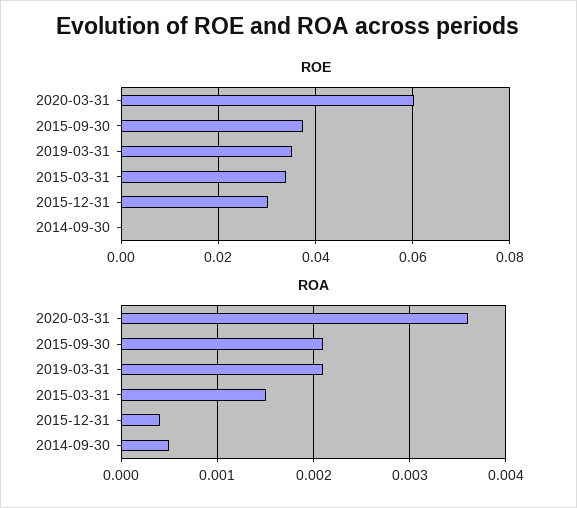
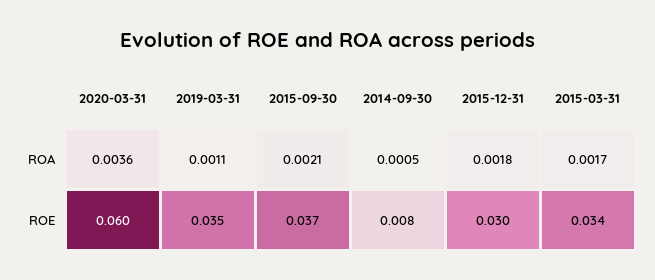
  {
    "ROE": {
      "2020-03-31": 0.06,
      "2015-09-30": 0.037,
      "2019-03-31": 0.035,
      "2015-03-31": 0.034,
      "2015-12-31": 0.03,
-     "2014-09-30": 0
+     "2014-09-30": 0.008
    },
    "ROA": {
      "2020-03-31": 0.0036,
      "2015-09-30": 0.0021,
-     "2019-03-31": 0.0021,
+     "2019-03-31": 0.0011,
-     "2015-03-31": 0.0015,
+     "2015-03-31": 0.0017,
-     "2015-12-31": 0.0004,
+     "2015-12-31": 0.0018,
      "2014-09-30": 0.0005
    }
  }

